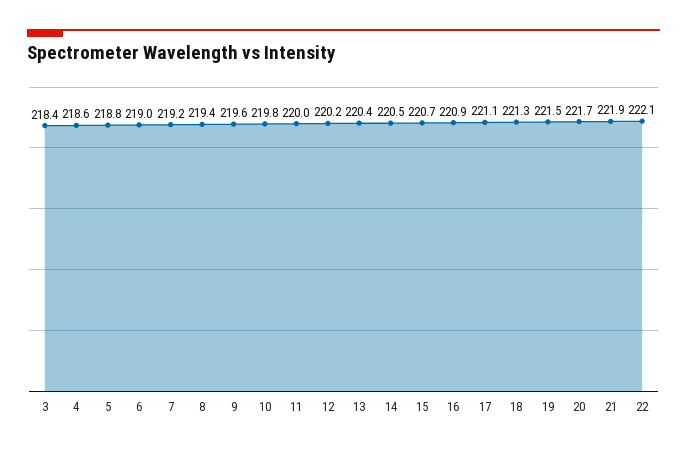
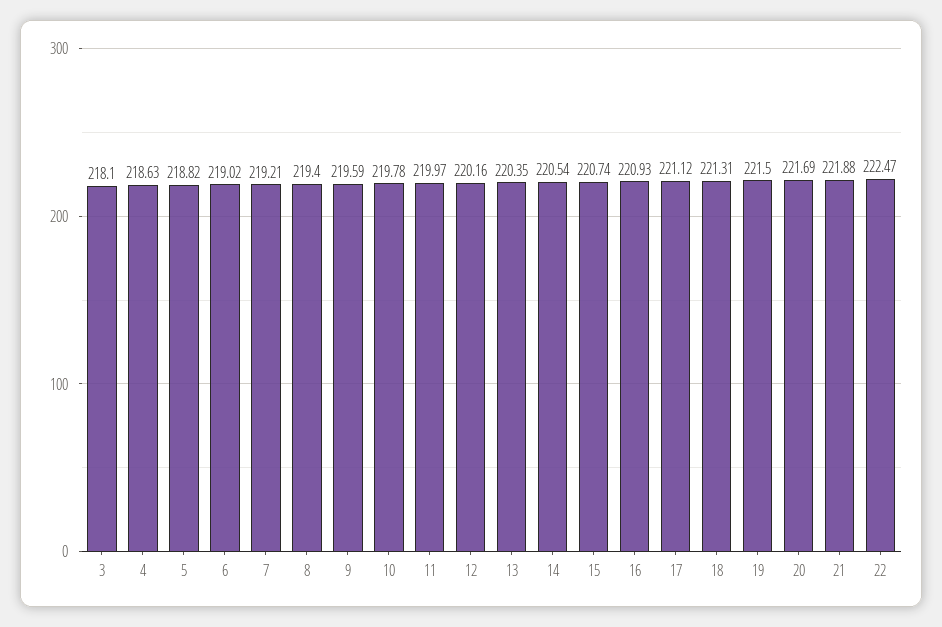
  {
-   "3": 218.4,
+   "3": 218.1,
    "4": 218.63,
    "5": 218.82,
    "6": 219.02,
    "7": 219.21,
    "8": 219.4,
    "9": 219.59,
    "10": 219.78,
    "11": 219.97,
    "12": 220.16,
    "13": 220.35,
    "14": 220.54,
    "15": 220.74,
    "16": 220.93,
    "17": 221.12,
    "18": 221.31,
    "19": 221.5,
    "20": 221.69,
    "21": 221.88,
-   "22": 222.1
+   "22": 222.47
  }

